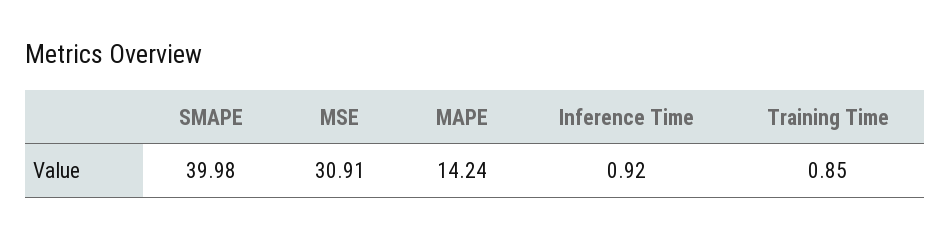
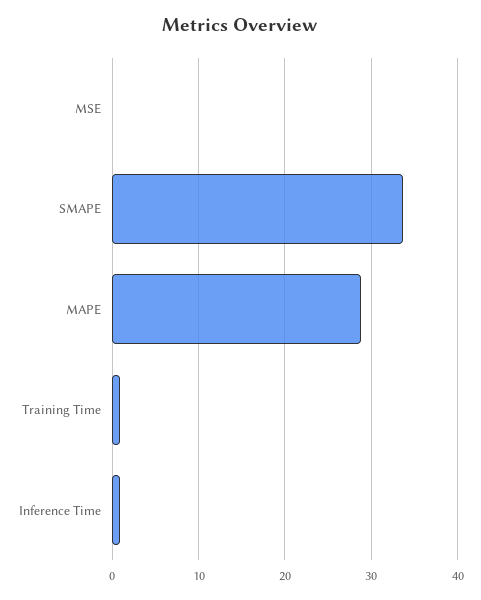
  {
-   "SMAPE": 39.98,
+   "SMAPE": 34,
-   "MSE": 30.91,
+   "MSE": 0,
-   "MAPE": 14.24,
+   "MAPE": 29,
    "Inference Time": 0.92,
    "Training Time": 0.85
  }

